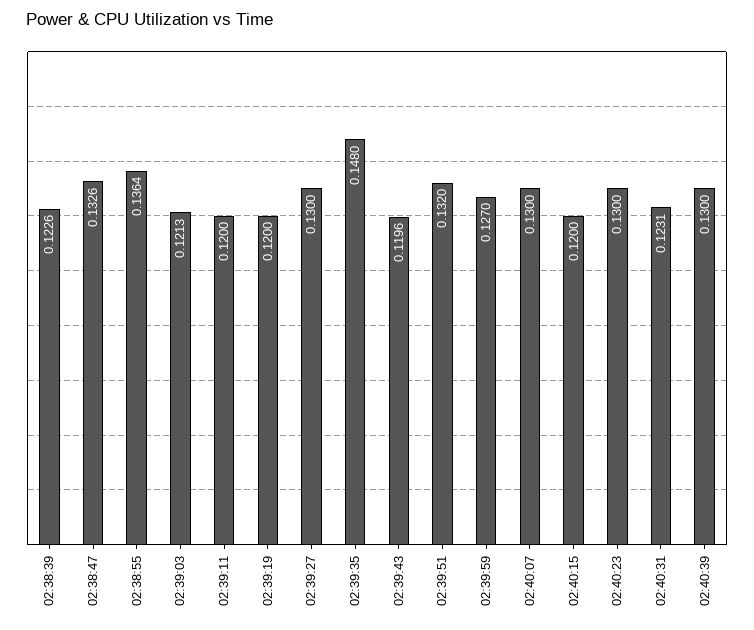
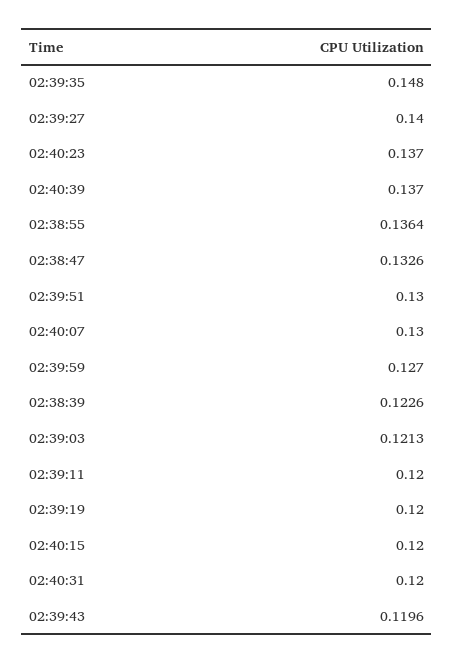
  {
    "02:38:39": 0.1226,
    "02:38:47": 0.1326,
    "02:38:55": 0.1364,
    "02:39:03": 0.1213,
    "02:39:11": 0.12,
    "02:39:19": 0.12,
-   "02:39:27": 0.13,
+   "02:39:27": 0.14,
    "02:39:35": 0.148,
    "02:39:43": 0.1196,
-   "02:39:51": 0.132,
+   "02:39:51": 0.13,
    "02:39:59": 0.127,
    "02:40:07": 0.13,
    "02:40:15": 0.12,
-   "02:40:23": 0.13,
+   "02:40:23": 0.137,
-   "02:40:31": 0.1231,
+   "02:40:31": 0.12,
-   "02:40:39": 0.13
+   "02:40:39": 0.137
  }

